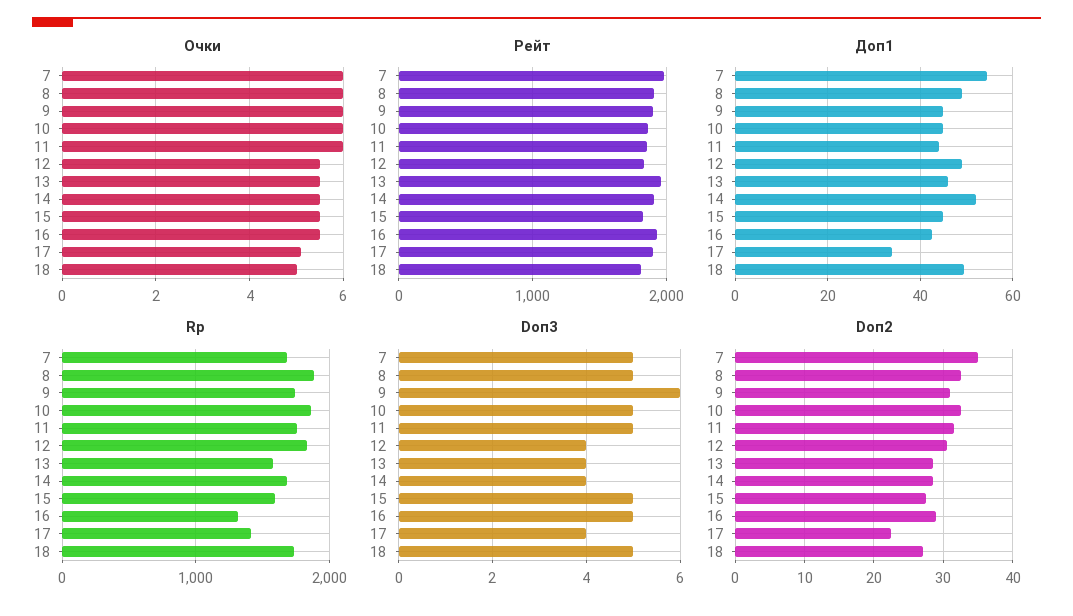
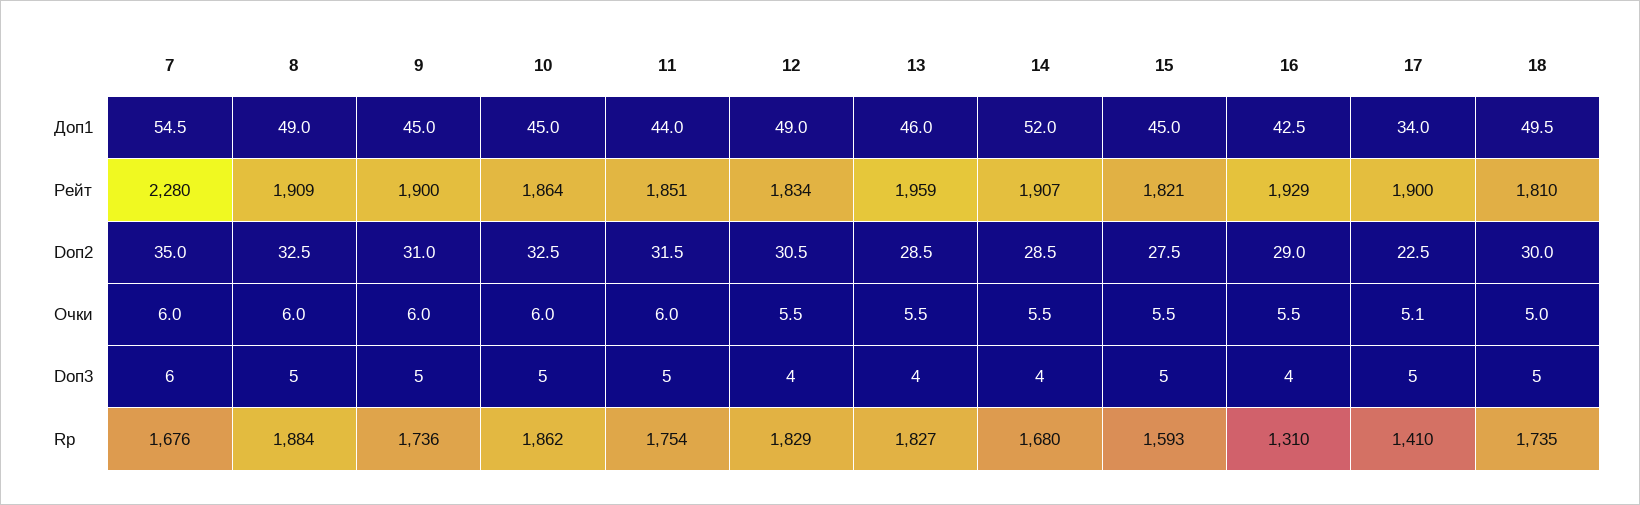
  {
    "Очки": {
      "7": 6,
      "8": 6,
      "9": 6,
      "10": 6,
      "11": 6,
      "12": 5.5,
      "13": 5.5,
      "14": 5.5,
      "15": 5.5,
      "16": 5.5,
      "17": 5.1,
      "18": 5
    },
    "Рейт": {
-     "7": 2000,
+     "7": 2280,
      "8": 1909,
      "9": 1900,
      "10": 1864,
      "11": 1851,
      "12": 1834,
      "13": 1959,
      "14": 1907,
      "15": 1821,
      "16": 1929,
      "17": 1900,
      "18": 1810
    },
    "Доп1": {
      "7": 54.5,
      "8": 49,
      "9": 45,
      "10": 45,
      "11": 44,
      "12": 49,
      "13": 46,
      "14": 52,
      "15": 45,
      "16": 42.5,
      "17": 34,
      "18": 49.5
    },
    "Rp": {
      "7": 1676,
      "8": 1884,
      "9": 1736,
      "10": 1862,
      "11": 1754,
      "12": 1829,
-     "13": 1600,
+     "13": 1827,
      "14": 1680,
      "15": 1593,
      "16": 1310,
      "17": 1410,
      "18": 1735
    },
    "Doп3": {
-     "7": 5,
+     "7": 6,
      "8": 5,
-     "9": 6,
+     "9": 5,
      "10": 5,
      "11": 5,
      "12": 4,
      "13": 4,
      "14": 4,
      "15": 5,
-     "16": 5,
+     "16": 4,
-     "17": 4,
+     "17": 5,
      "18": 5
    },
    "Doп2": {
      "7": 35,
      "8": 32.5,
      "9": 31,
      "10": 32.5,
      "11": 31.5,
      "12": 30.5,
      "13": 28.5,
      "14": 28.5,
      "15": 27.5,
      "16": 29,
      "17": 22.5,
-     "18": 27
+     "18": 30
    }
  }

